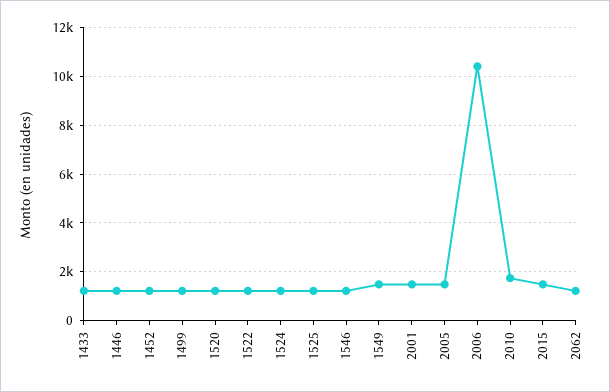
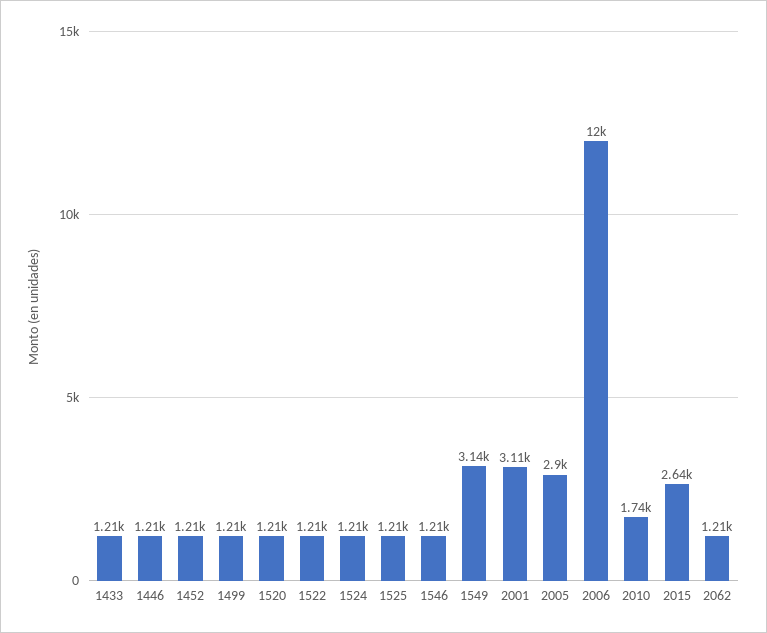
  {
    "1433": 1210,
    "1446": 1210,
    "1452": 1210,
    "1499": 1210,
    "1520": 1210,
    "1522": 1210,
    "1524": 1210,
    "1525": 1210,
    "1546": 1210,
-   "1549": 1500,
+   "1549": 3140,
-   "2001": 1500,
+   "2001": 3110,
-   "2005": 1500,
+   "2005": 2900,
-   "2006": 10500,
+   "2006": 12000,
    "2010": 1740,
-   "2015": 1500,
+   "2015": 2640,
    "2062": 1210
  }

